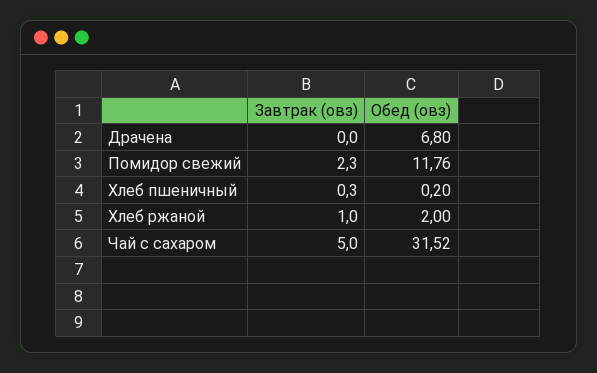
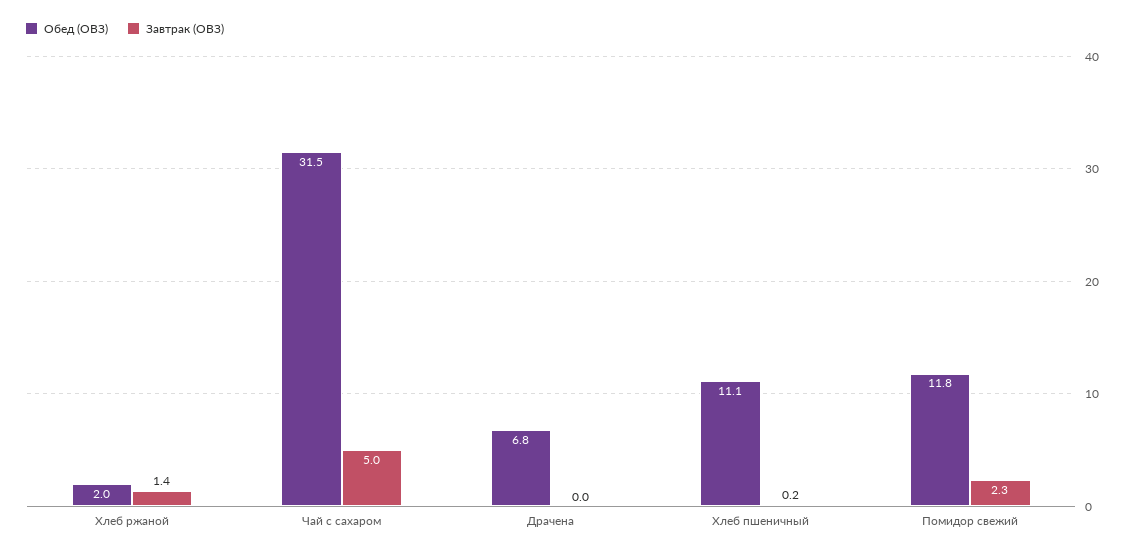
  {
    "Завтрак (овз)": {
      "Драчена": 0,
      "Помидор свежий": 2.3,
-     "Хлеб пшеничный": 0.3,
+     "Хлеб пшеничный": 0.2,
-     "Хлеб ржаной": 1,
+     "Хлеб ржаной": 1.4,
      "Чай с сахаром": 5
    },
    "Обед (овз)": {
      "Драчена": 6.8,
      "Помидор свежий": 11.76,
-     "Хлеб пшеничный": 0.2,
+     "Хлеб пшеничный": 11.1,
      "Хлеб ржаной": 2,
      "Чай с сахаром": 31.52
    }
  }

